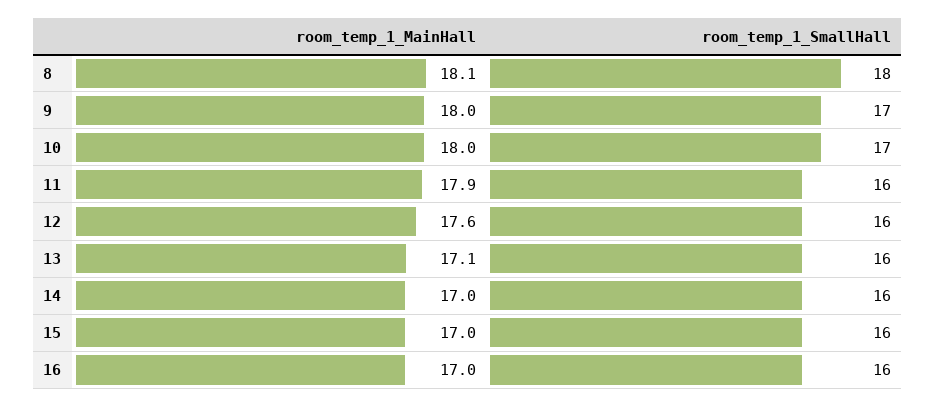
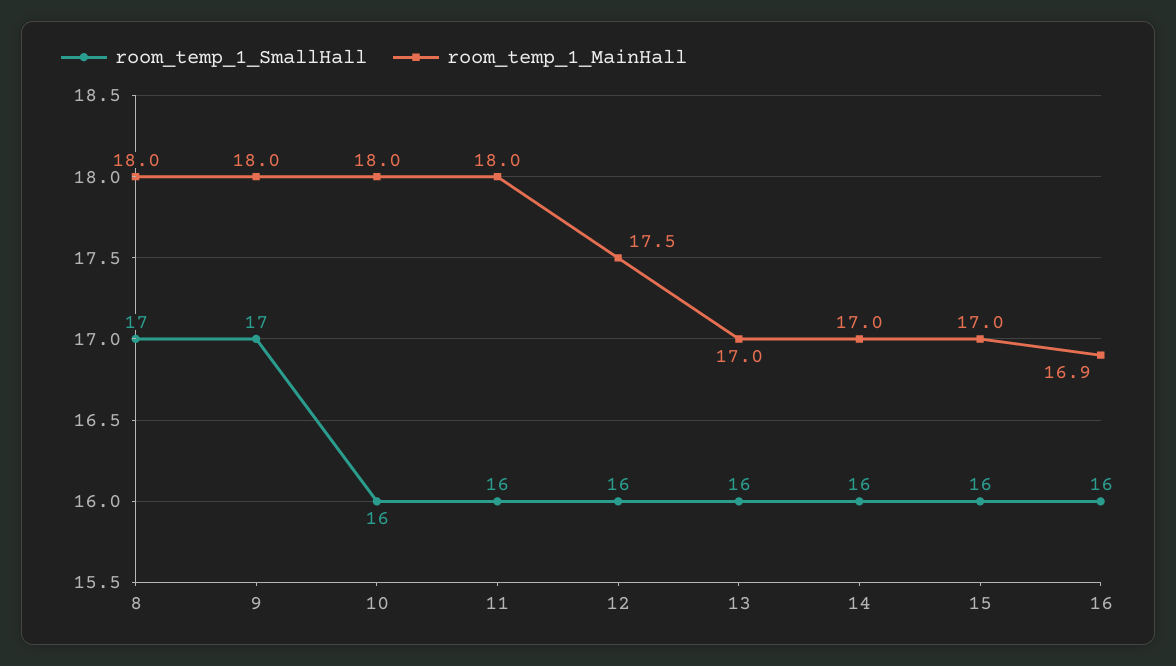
  {
    "room_temp_1_MainHall": {
-     "8": 18.1,
+     "8": 18,
      "9": 18,
      "10": 18,
-     "11": 17.9,
+     "11": 18,
-     "12": 17.6,
+     "12": 17.5,
-     "13": 17.1,
+     "13": 17,
      "14": 17,
      "15": 17,
-     "16": 17
+     "16": 16.9
    },
    "room_temp_1_SmallHall": {
-     "8": 18,
+     "8": 17,
      "9": 17,
-     "10": 17,
+     "10": 16,
      "11": 16,
      "12": 16,
      "13": 16,
      "14": 16,
      "15": 16,
      "16": 16
    }
  }

